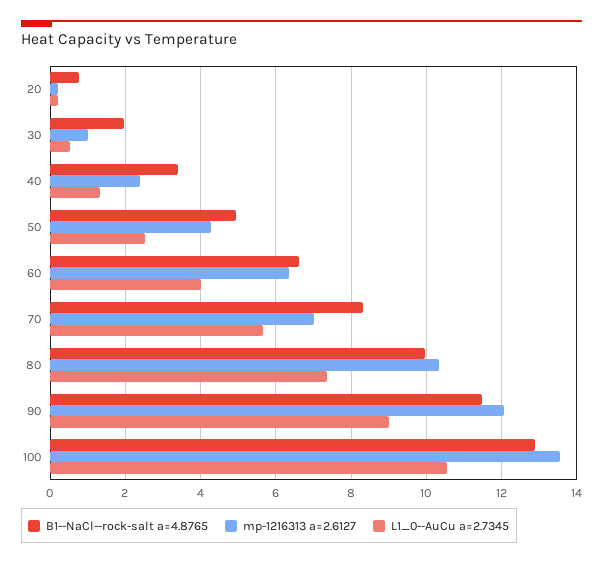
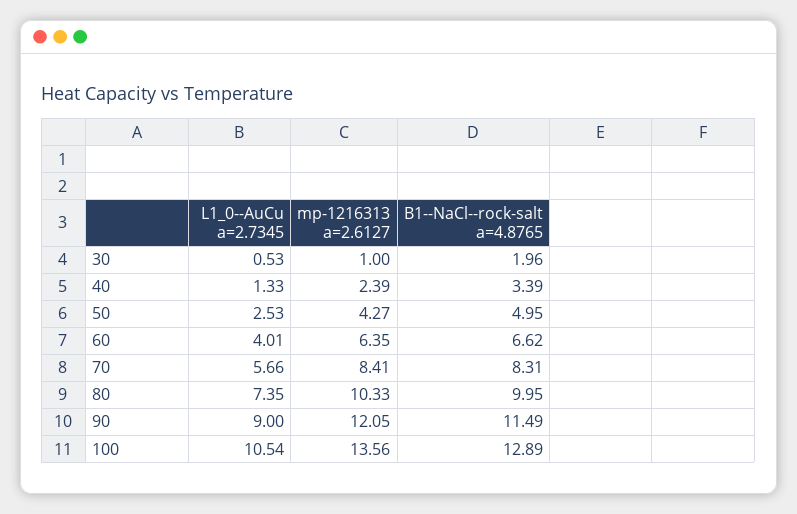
  {
    "B1--NaCl--rock-salt a=4.8765": {
-     "20": 0.8,
      "30": 1.96,
      "40": 3.39,
      "50": 4.95,
      "60": 6.62,
      "70": 8.31,
      "80": 9.95,
      "90": 11.49,
      "100": 12.89
    },
    "mp-1216313 a=2.6127": {
-     "20": 0.2,
      "30": 1,
      "40": 2.39,
      "50": 4.27,
      "60": 6.35,
-     "70": 7,
+     "70": 8.41,
      "80": 10.33,
      "90": 12.05,
      "100": 13.56
    },
    "L1_0--AuCu a=2.7345": {
-     "20": 0.2,
      "30": 0.53,
      "40": 1.33,
      "50": 2.53,
      "60": 4.01,
      "70": 5.66,
      "80": 7.35,
      "90": 9,
      "100": 10.54
    }
  }

